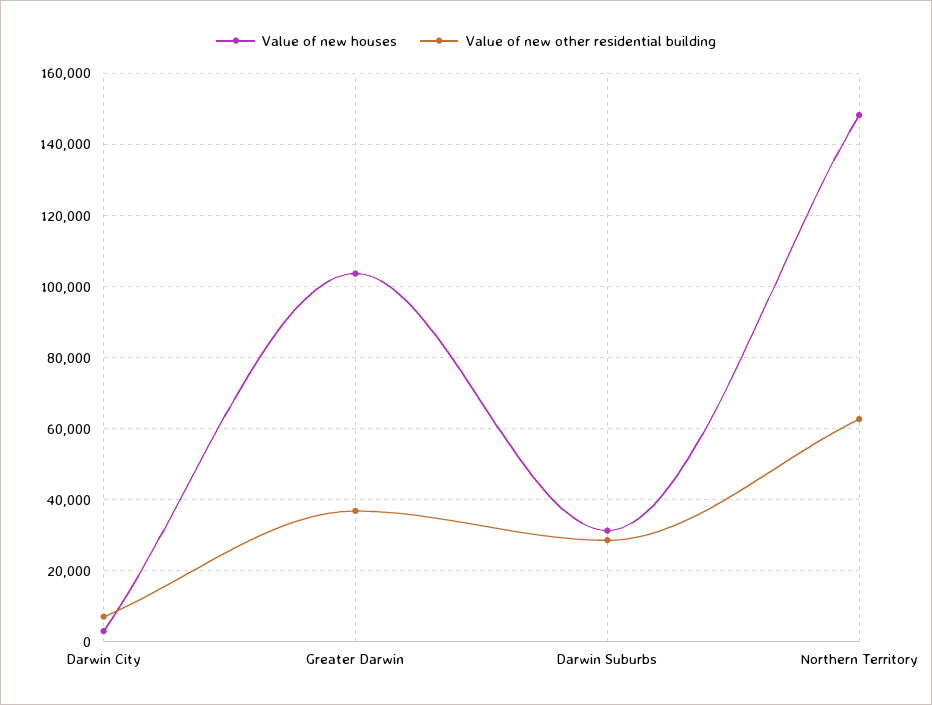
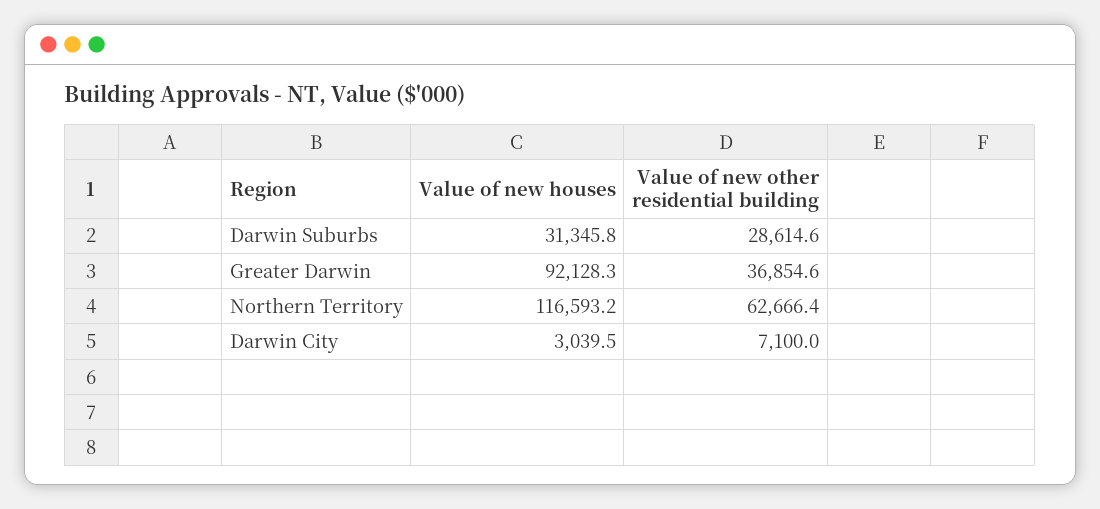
  {
    "Value of new houses": {
      "Darwin City": 3039.5,
-     "Greater Darwin": 104000,
+     "Greater Darwin": 92128.3,
      "Darwin Suburbs": 31345.8,
-     "Northern Territory": 148000
+     "Northern Territory": 116593.2
    },
    "Value of new other residential building": {
      "Darwin City": 7100,
      "Greater Darwin": 36854.6,
      "Darwin Suburbs": 28614.6,
      "Northern Territory": 62666.4
    }
  }

